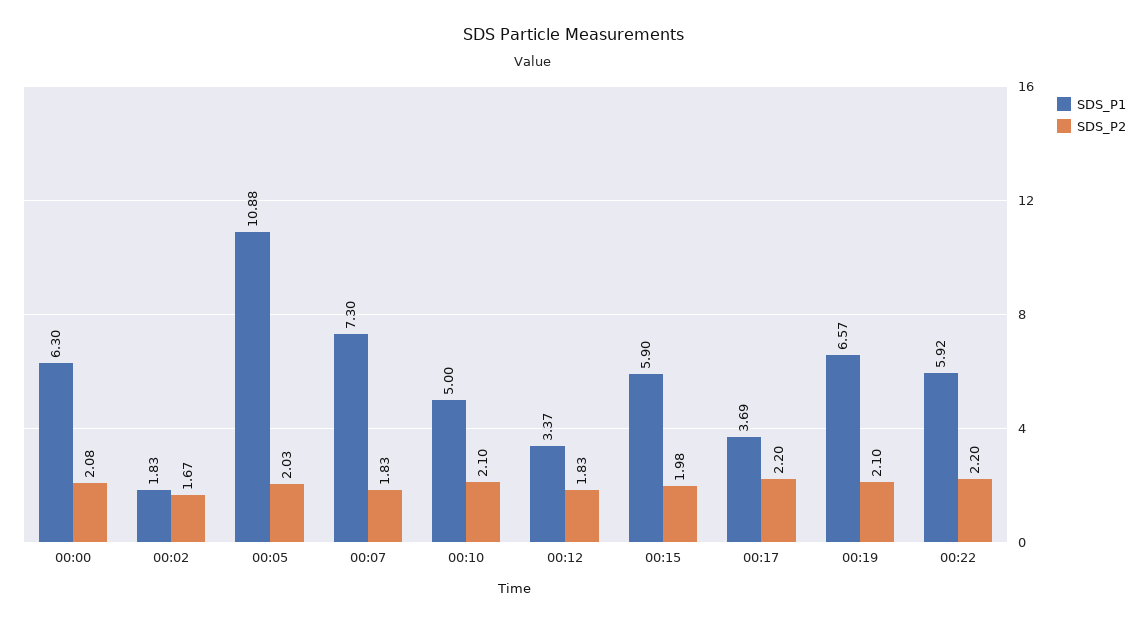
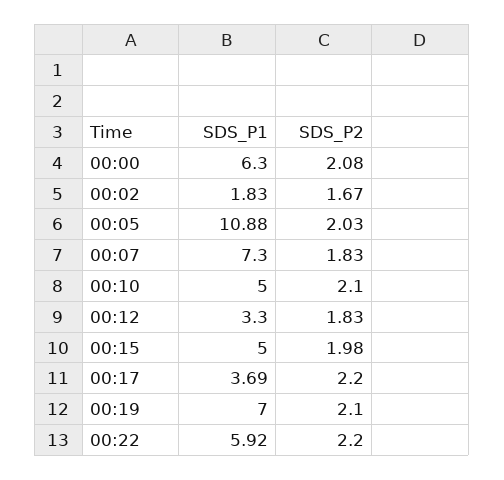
  {
    "SDS_P1": {
      "00:00": 6.3,
      "00:02": 1.83,
      "00:05": 10.88,
      "00:07": 7.3,
      "00:10": 5,
-     "00:12": 3.37,
+     "00:12": 3.3,
-     "00:15": 5.9,
+     "00:15": 5,
      "00:17": 3.69,
-     "00:19": 6.57,
+     "00:19": 7,
      "00:22": 5.92
    },
    "SDS_P2": {
      "00:00": 2.08,
      "00:02": 1.67,
      "00:05": 2.03,
      "00:07": 1.83,
      "00:10": 2.1,
      "00:12": 1.83,
      "00:15": 1.98,
      "00:17": 2.2,
      "00:19": 2.1,
      "00:22": 2.2
    }
  }

